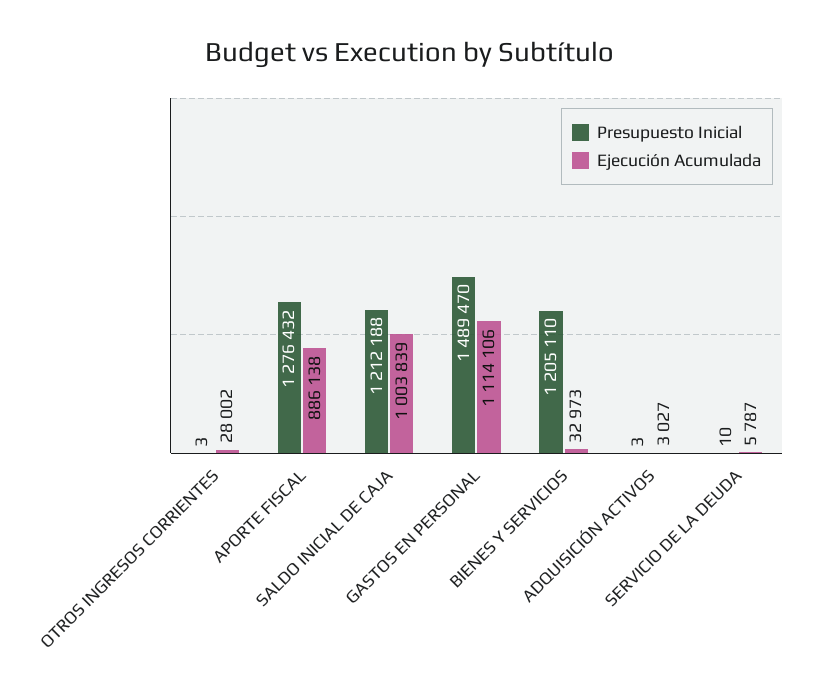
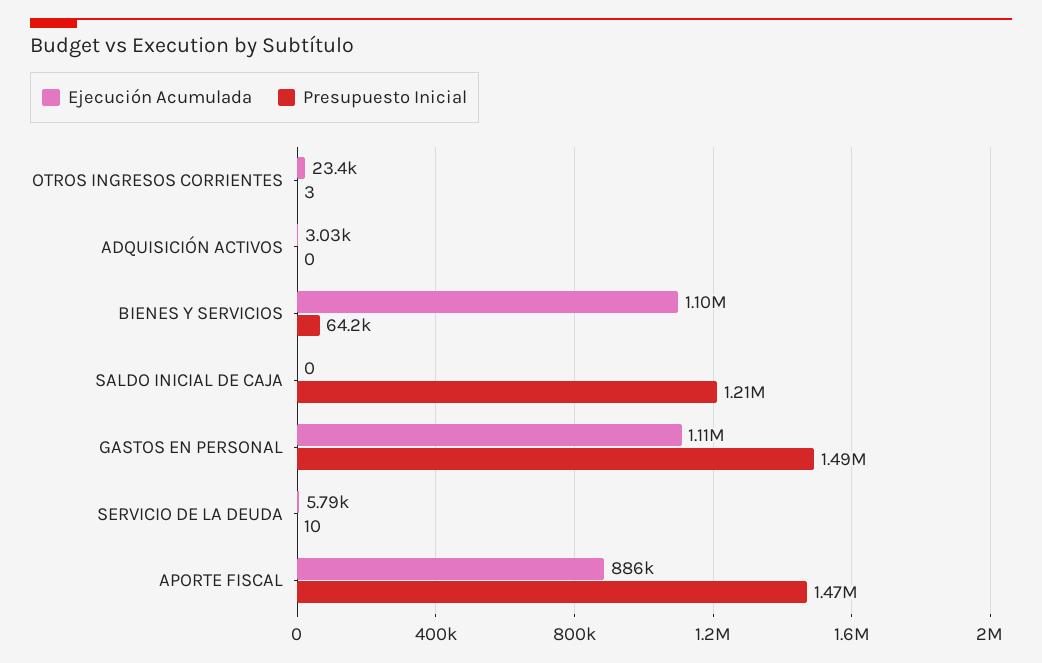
  {
    "Presupuesto Inicial": {
      "OTROS INGRESOS CORRIENTES": 3,
-     "APORTE FISCAL": 1276432,
+     "APORTE FISCAL": 1470000,
      "SALDO INICIAL DE CAJA": 1212188,
      "GASTOS EN PERSONAL": 1489470,
-     "BIENES Y SERVICIOS": 1205110,
+     "BIENES Y SERVICIOS": 64200,
-     "ADQUISICIÓN ACTIVOS": 3,
+     "ADQUISICIÓN ACTIVOS": 0,
      "SERVICIO DE LA DEUDA": 10
    },
    "Ejecución Acumulada": {
-     "OTROS INGRESOS CORRIENTES": 28002,
+     "OTROS INGRESOS CORRIENTES": 23400,
      "APORTE FISCAL": 886138,
-     "SALDO INICIAL DE CAJA": 1003839,
+     "SALDO INICIAL DE CAJA": 0,
      "GASTOS EN PERSONAL": 1114106,
-     "BIENES Y SERVICIOS": 32973,
+     "BIENES Y SERVICIOS": 1100000,
      "ADQUISICIÓN ACTIVOS": 3027,
      "SERVICIO DE LA DEUDA": 5787
    }
  }

